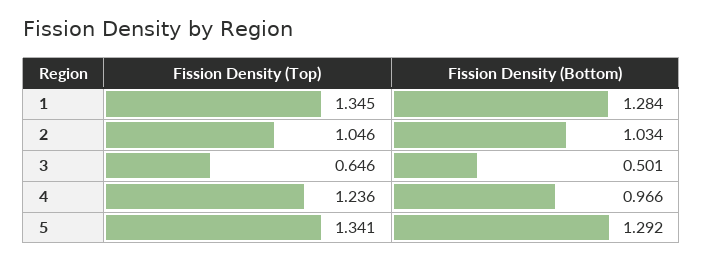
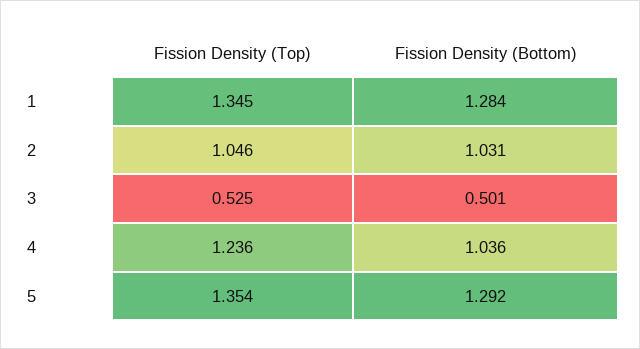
  {
    "Fission Density (Top)": {
      "1": 1.345,
      "2": 1.046,
-     "3": 0.646,
+     "3": 0.525,
      "4": 1.236,
-     "5": 1.341
+     "5": 1.354
    },
    "Fission Density (Bottom)": {
      "1": 1.284,
-     "2": 1.034,
+     "2": 1.031,
      "3": 0.501,
-     "4": 0.966,
+     "4": 1.036,
      "5": 1.292
    }
  }

